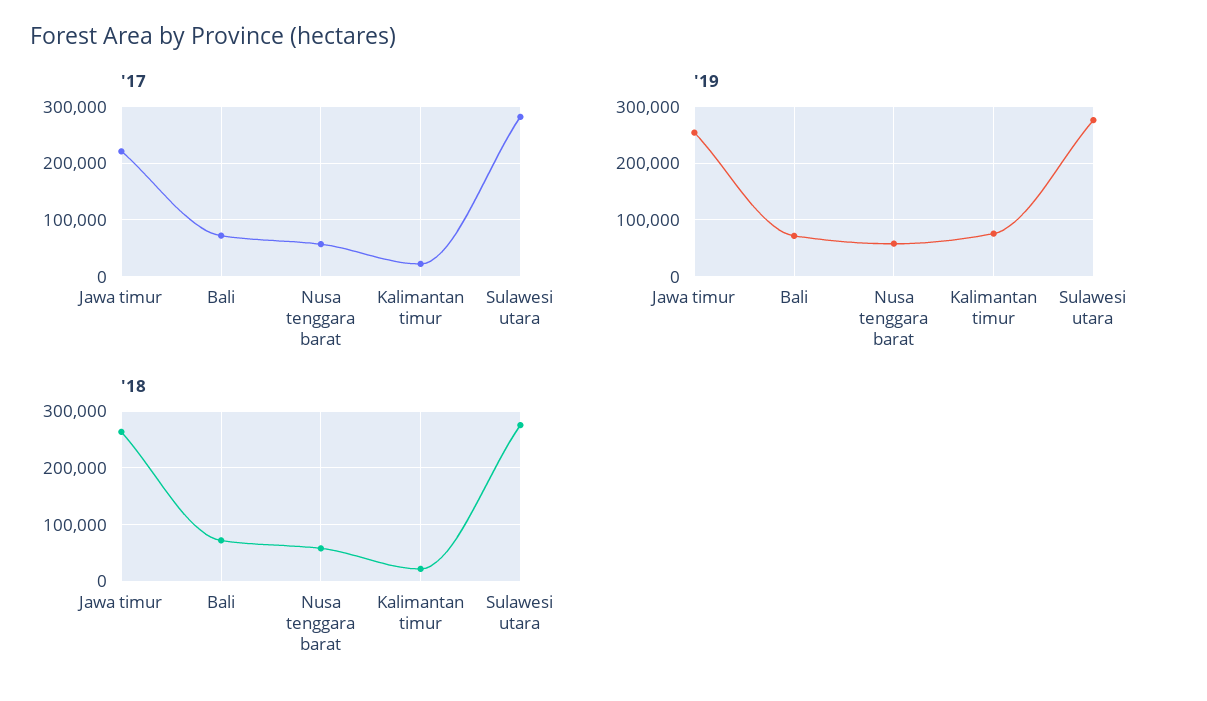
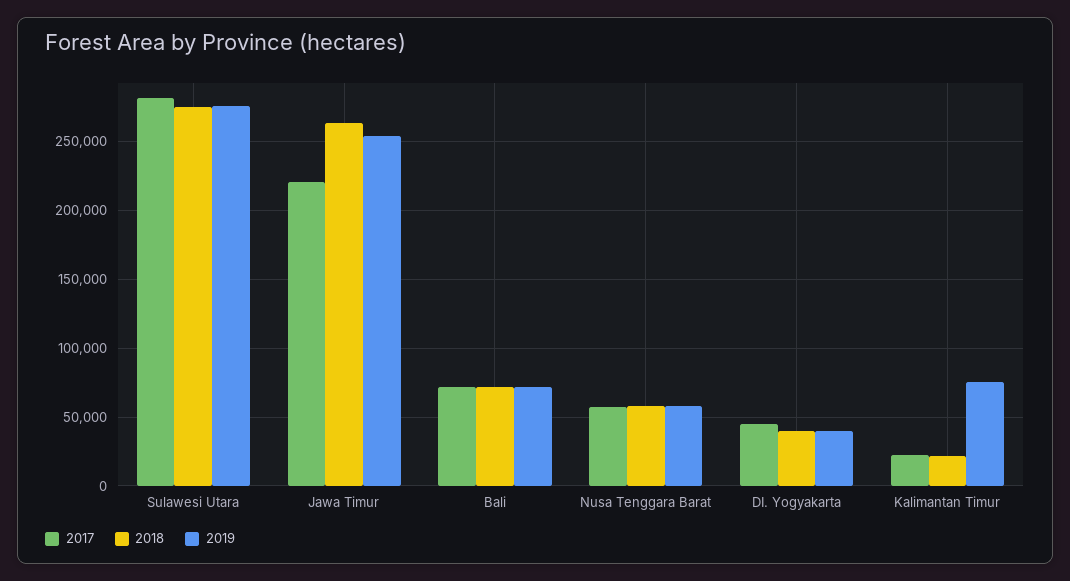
  {
    "'17": {
      "Jawa timur": 220000,
      "Bali": 70000,
      "Nusa tenggara barat": 55000,
      "Kalimantan timur": 20000,
-     "Sulawesi utara": 280000
+     "Sulawesi utara": 280000,
+     "DI. Yogyakarta": 45000
    },
    "'19": {
      "Jawa timur": 255000,
      "Bali": 70000,
      "Nusa tenggara barat": 60000,
      "Kalimantan timur": 75000,
-     "Sulawesi utara": 275000
+     "Sulawesi utara": 275000,
+     "DI. Yogyakarta": 40000
    },
    "'18": {
      "Jawa timur": 265000,
      "Bali": 70000,
      "Nusa tenggara barat": 60000,
      "Kalimantan timur": 20000,
-     "Sulawesi utara": 275000
+     "Sulawesi utara": 275000,
+     "DI. Yogyakarta": 40000
    }
  }

